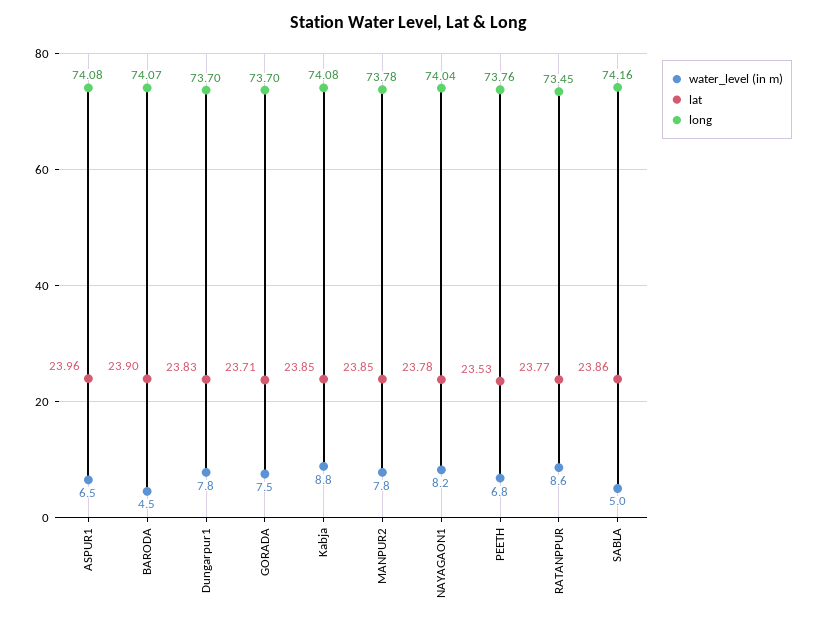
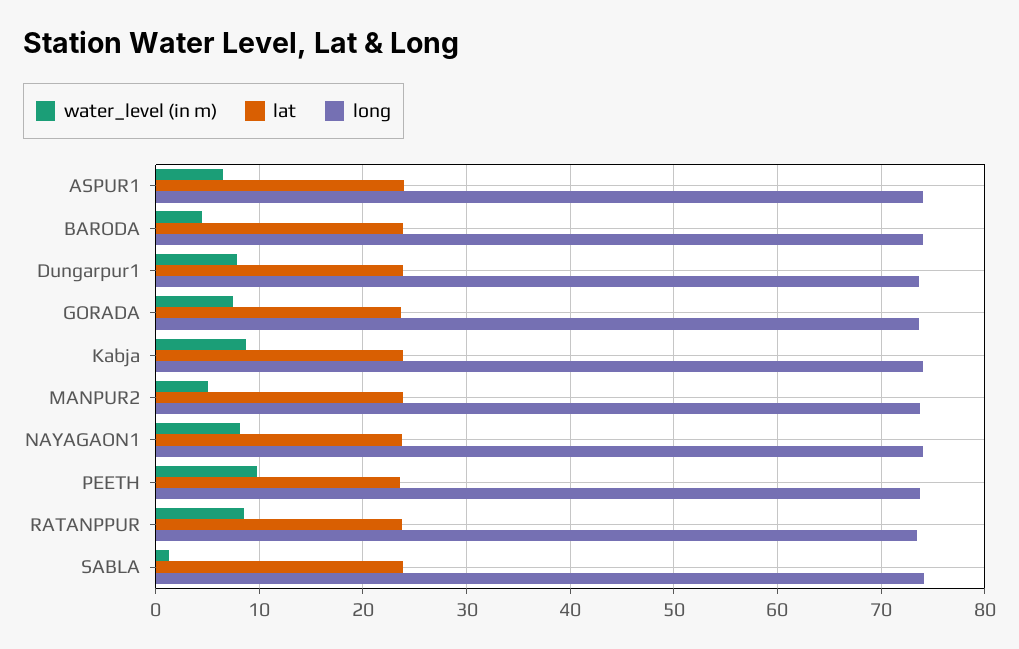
  {
    "water_level (in m)": {
      "ASPUR1": 6.5,
      "BARODA": 4.5,
      "Dungarpur1": 7.8,
      "GORADA": 7.5,
      "Kabja": 8.8,
-     "MANPUR2": 7.8,
+     "MANPUR2": 5,
      "NAYAGAON1": 8.2,
-     "PEETH": 6.8,
+     "PEETH": 10,
      "RATANPPUR": 8.6,
-     "SABLA": 5
+     "SABLA": 1
    },
    "lat": {
      "ASPUR1": 23.96,
      "BARODA": 23.9,
      "Dungarpur1": 23.83,
      "GORADA": 23.71,
      "Kabja": 23.85,
      "MANPUR2": 23.85,
      "NAYAGAON1": 23.78,
      "PEETH": 23.53,
      "RATANPPUR": 23.77,
      "SABLA": 23.86
    },
    "long": {
      "ASPUR1": 74.08,
      "BARODA": 74.07,
      "Dungarpur1": 73.7,
      "GORADA": 73.7,
      "Kabja": 74.08,
      "MANPUR2": 73.78,
      "NAYAGAON1": 74.04,
      "PEETH": 73.76,
      "RATANPPUR": 73.45,
      "SABLA": 74.16
    }
  }

